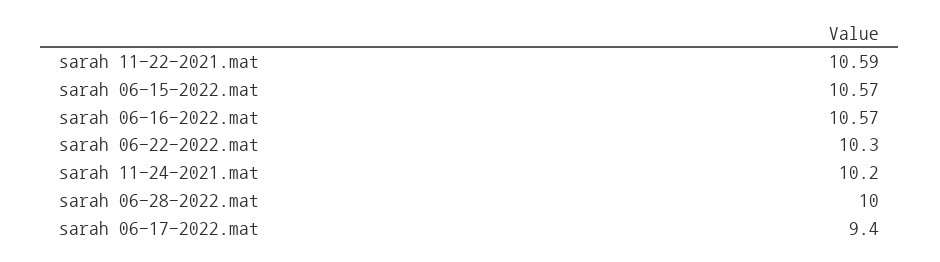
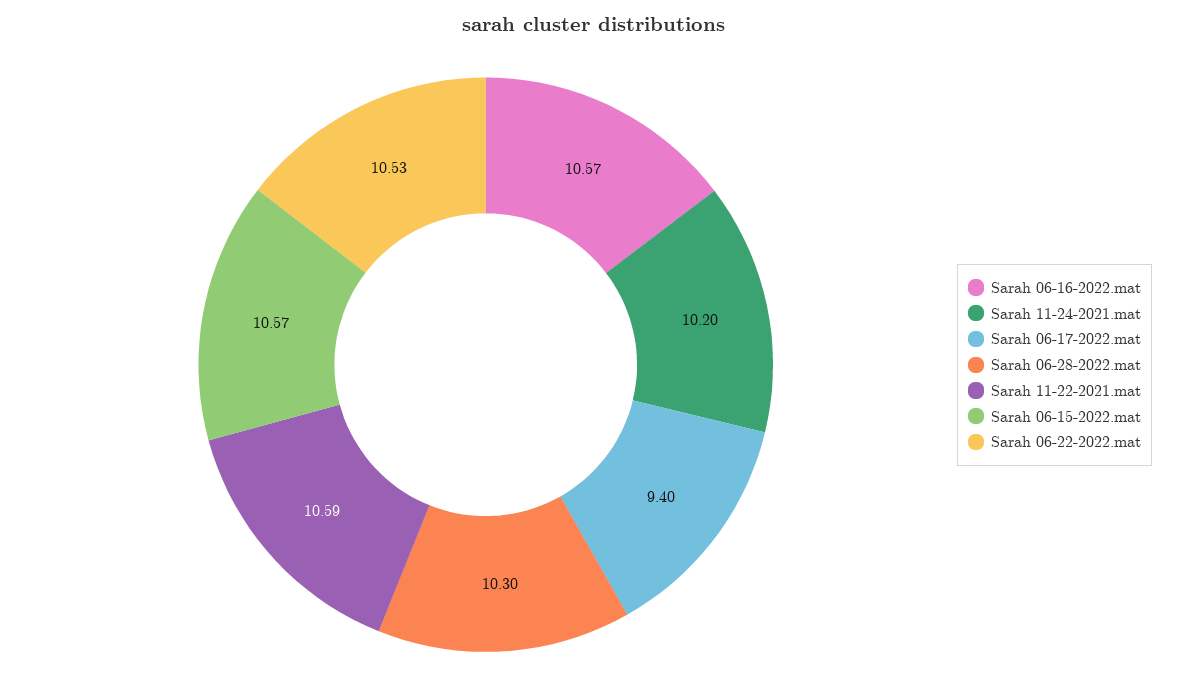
  {
    "sarah 11-22-2021.mat": 10.59,
    "sarah 06-15-2022.mat": 10.57,
    "sarah 06-16-2022.mat": 10.57,
-   "sarah 06-22-2022.mat": 10.3,
+   "sarah 06-22-2022.mat": 10.53,
    "sarah 11-24-2021.mat": 10.2,
-   "sarah 06-28-2022.mat": 10,
+   "sarah 06-28-2022.mat": 10.3,
    "sarah 06-17-2022.mat": 9.4
  }

